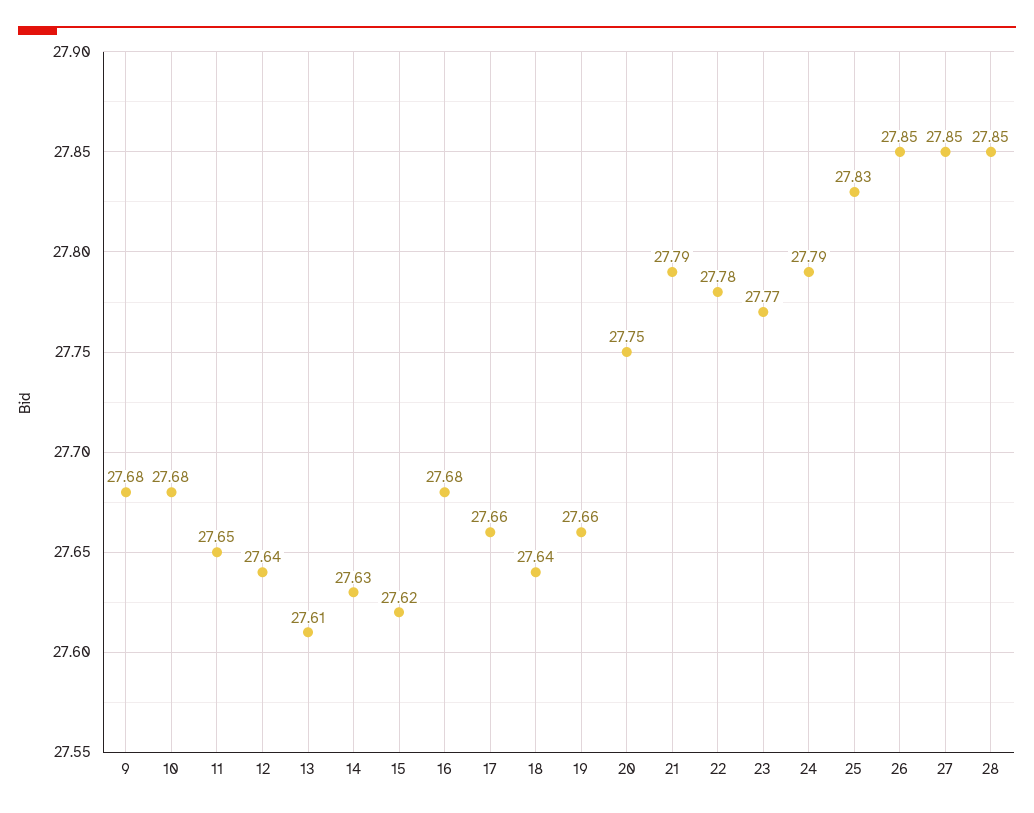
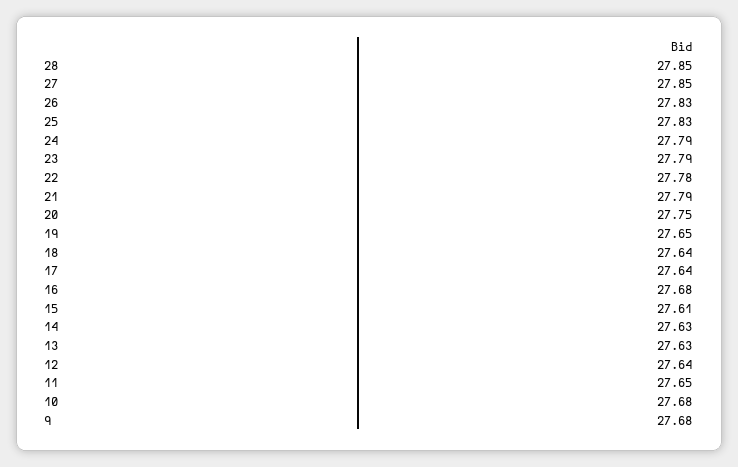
  {
    "9": 27.68,
    "10": 27.68,
    "11": 27.65,
    "12": 27.64,
-   "13": 27.61,
+   "13": 27.63,
    "14": 27.63,
-   "15": 27.62,
+   "15": 27.61,
    "16": 27.68,
-   "17": 27.66,
+   "17": 27.64,
    "18": 27.64,
-   "19": 27.66,
+   "19": 27.65,
    "20": 27.75,
    "21": 27.79,
    "22": 27.78,
-   "23": 27.77,
+   "23": 27.79,
    "24": 27.79,
    "25": 27.83,
-   "26": 27.85,
+   "26": 27.83,
    "27": 27.85,
    "28": 27.85
  }

